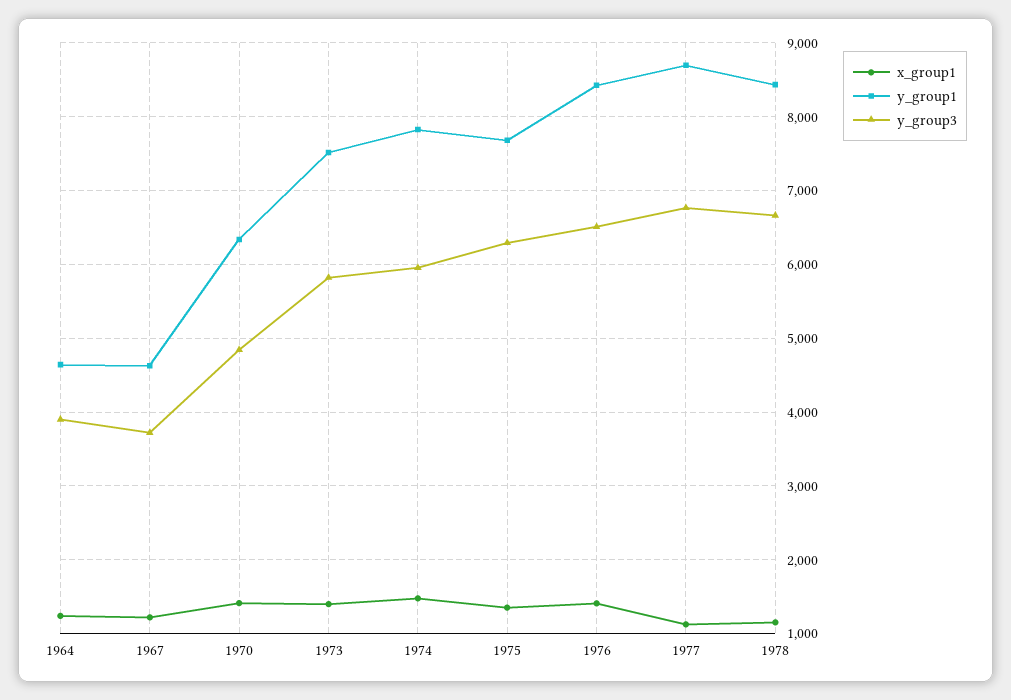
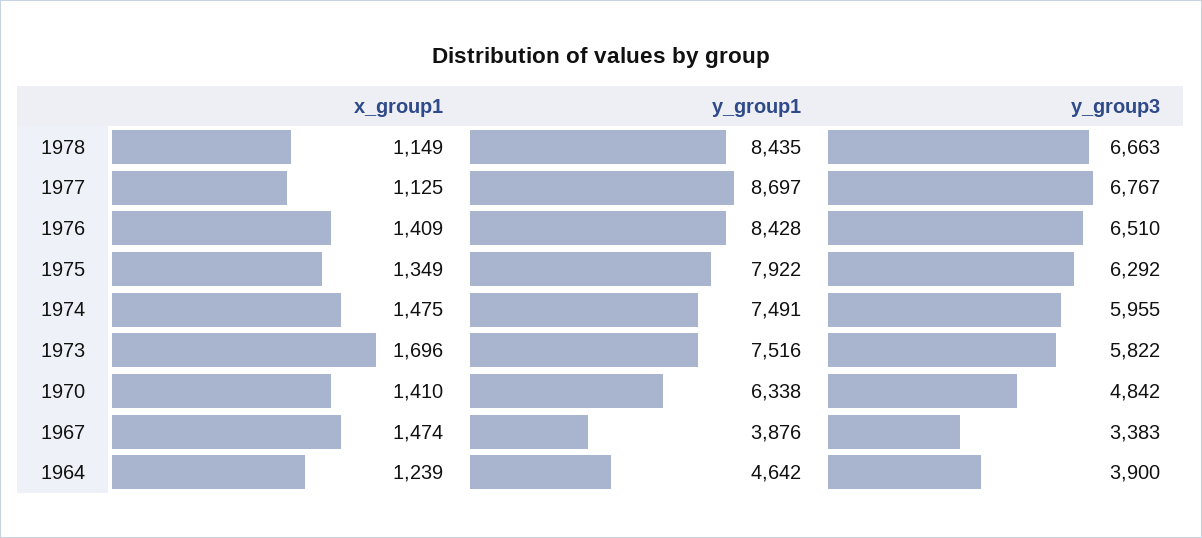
  {
    "x_group1": {
      "1964": 1239,
-     "1967": 1200,
+     "1967": 1474,
      "1970": 1410,
-     "1973": 1400,
+     "1973": 1696,
      "1974": 1475,
      "1975": 1349,
      "1976": 1409,
      "1977": 1125,
      "1978": 1149
    },
    "y_group1": {
      "1964": 4642,
-     "1967": 4600,
+     "1967": 3876,
      "1970": 6338,
      "1973": 7516,
-     "1974": 7800,
+     "1974": 7491,
-     "1975": 7700,
+     "1975": 7922,
      "1976": 8428,
      "1977": 8697,
      "1978": 8435
    },
    "y_group3": {
      "1964": 3900,
-     "1967": 3700,
+     "1967": 3383,
      "1970": 4842,
      "1973": 5822,
      "1974": 5955,
      "1975": 6292,
      "1976": 6510,
      "1977": 6767,
      "1978": 6663
    }
  }

